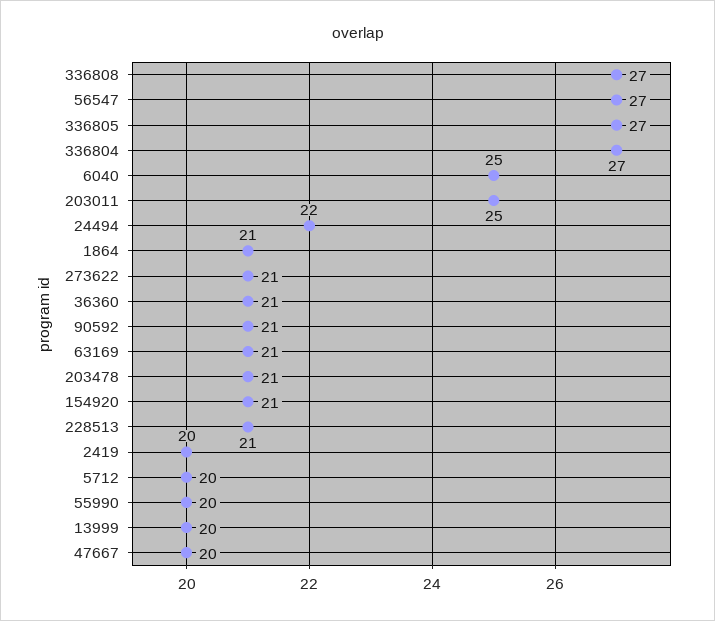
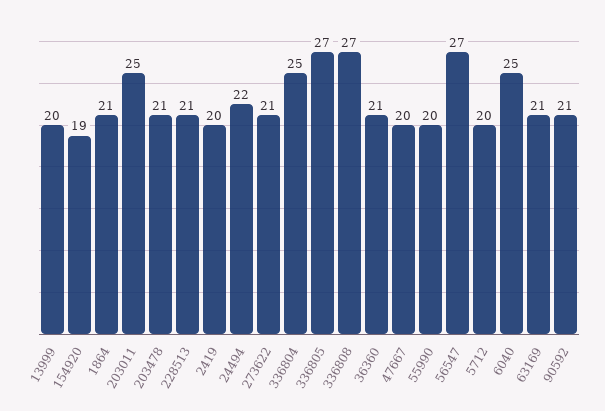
  {
    "336808": 27,
    "56547": 27,
    "336805": 27,
-   "336804": 27,
+   "336804": 25,
    "6040": 25,
    "203011": 25,
    "24494": 22,
    "1864": 21,
    "273622": 21,
    "36360": 21,
    "90592": 21,
    "63169": 21,
    "203478": 21,
-   "154920": 21,
+   "154920": 19,
    "228513": 21,
    "2419": 20,
    "5712": 20,
    "55990": 20,
    "13999": 20,
    "47667": 20
  }

